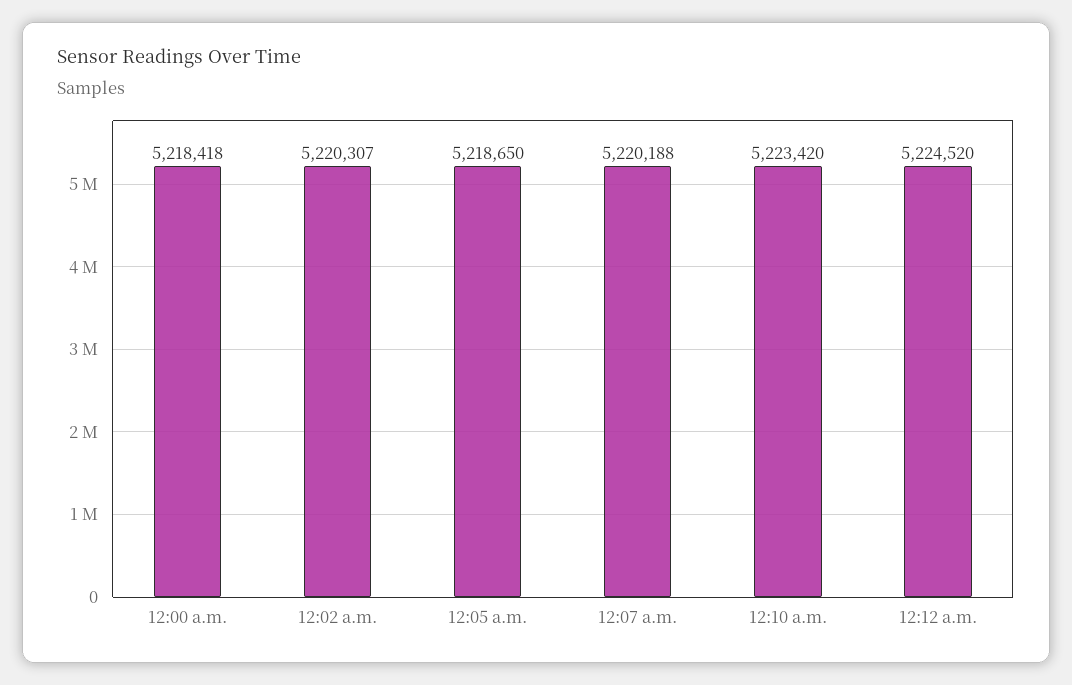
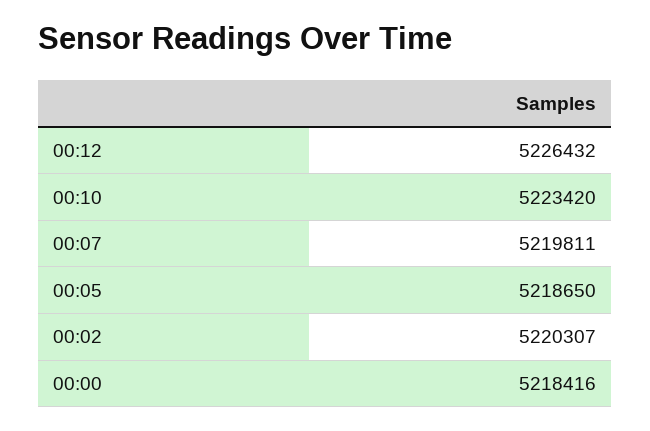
  {
-   "12:00 a.m.": 5218418,
+   "12:00 a.m.": 5218416,
    "12:02 a.m.": 5220307,
    "12:05 a.m.": 5218650,
-   "12:07 a.m.": 5220188,
+   "12:07 a.m.": 5219811,
    "12:10 a.m.": 5223420,
-   "12:12 a.m.": 5224520
+   "12:12 a.m.": 5226432
  }

